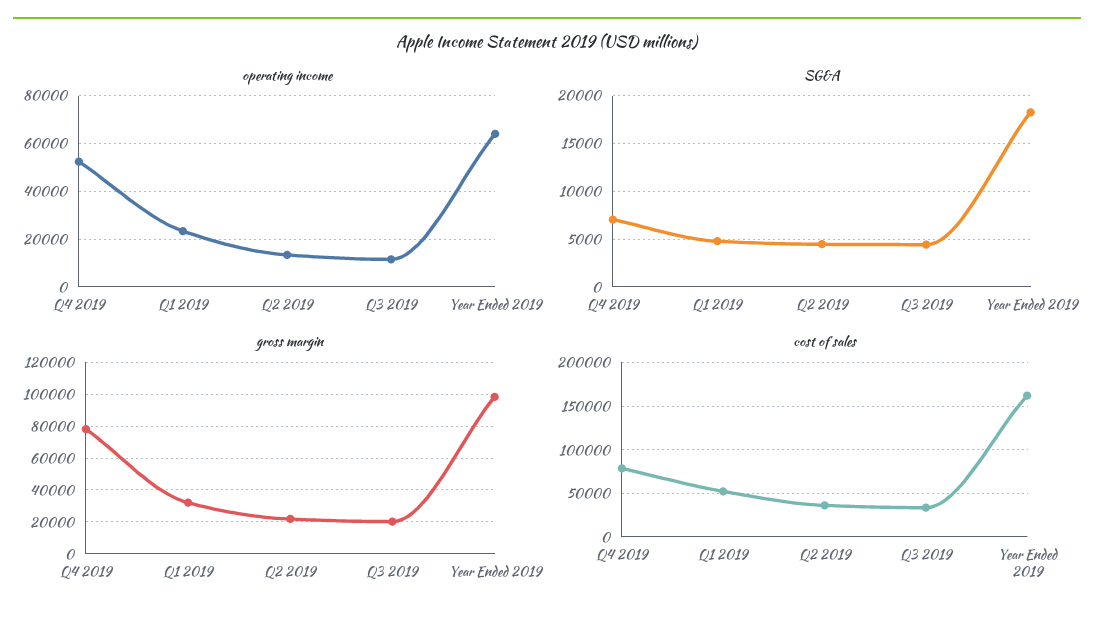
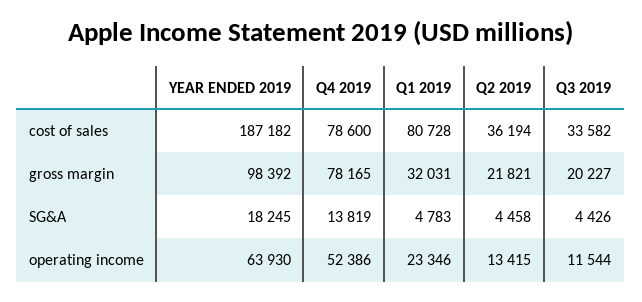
  {
    "operating income": {
      "Q4 2019": 52386,
      "Q1 2019": 23346,
      "Q2 2019": 13415,
      "Q3 2019": 11544,
      "Year Ended 2019": 63930
    },
    "SG&A": {
-     "Q4 2019": 7000,
+     "Q4 2019": 13819,
      "Q1 2019": 4783,
      "Q2 2019": 4458,
      "Q3 2019": 4426,
      "Year Ended 2019": 18245
    },
    "gross margin": {
      "Q4 2019": 78165,
      "Q1 2019": 32031,
      "Q2 2019": 21821,
      "Q3 2019": 20227,
      "Year Ended 2019": 98392
    },
    "cost of sales": {
      "Q4 2019": 78600,
-     "Q1 2019": 50000,
+     "Q1 2019": 80728,
      "Q2 2019": 36194,
      "Q3 2019": 33582,
-     "Year Ended 2019": 160000
+     "Year Ended 2019": 187182
    }
  }

